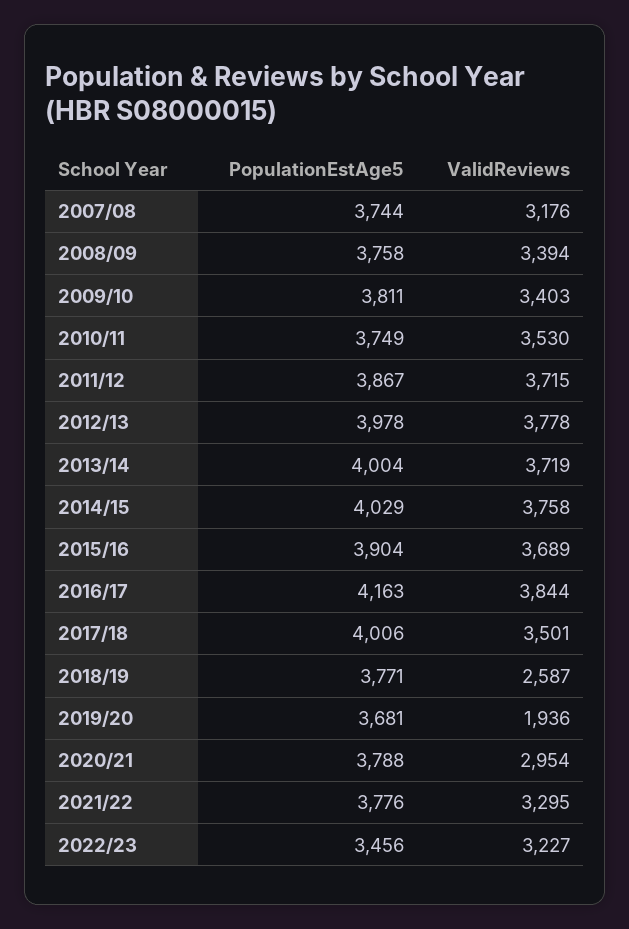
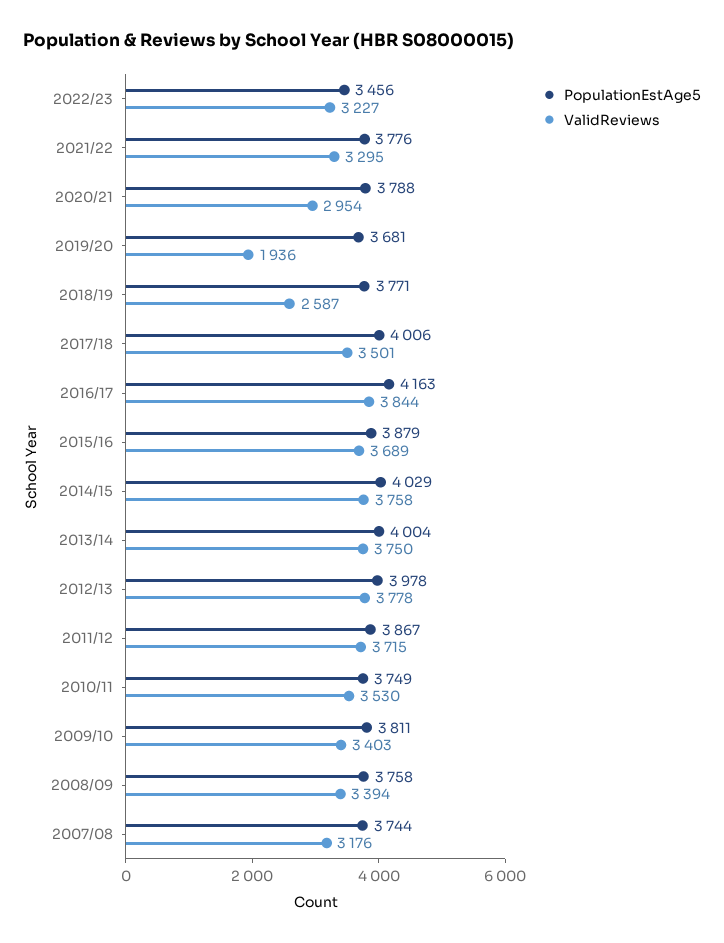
  {
    "PopulationEstAge5": {
      "2007/08": 3744,
      "2008/09": 3758,
      "2009/10": 3811,
      "2010/11": 3749,
      "2011/12": 3867,
      "2012/13": 3978,
      "2013/14": 4004,
      "2014/15": 4029,
-     "2015/16": 3904,
+     "2015/16": 3879,
      "2016/17": 4163,
      "2017/18": 4006,
      "2018/19": 3771,
      "2019/20": 3681,
      "2020/21": 3788,
      "2021/22": 3776,
      "2022/23": 3456
    },
    "ValidReviews": {
      "2007/08": 3176,
      "2008/09": 3394,
      "2009/10": 3403,
      "2010/11": 3530,
      "2011/12": 3715,
      "2012/13": 3778,
-     "2013/14": 3719,
+     "2013/14": 3750,
      "2014/15": 3758,
      "2015/16": 3689,
      "2016/17": 3844,
      "2017/18": 3501,
      "2018/19": 2587,
      "2019/20": 1936,
      "2020/21": 2954,
      "2021/22": 3295,
      "2022/23": 3227
    }
  }

